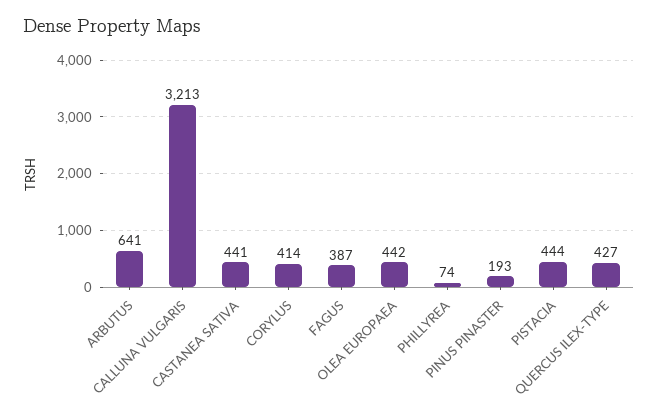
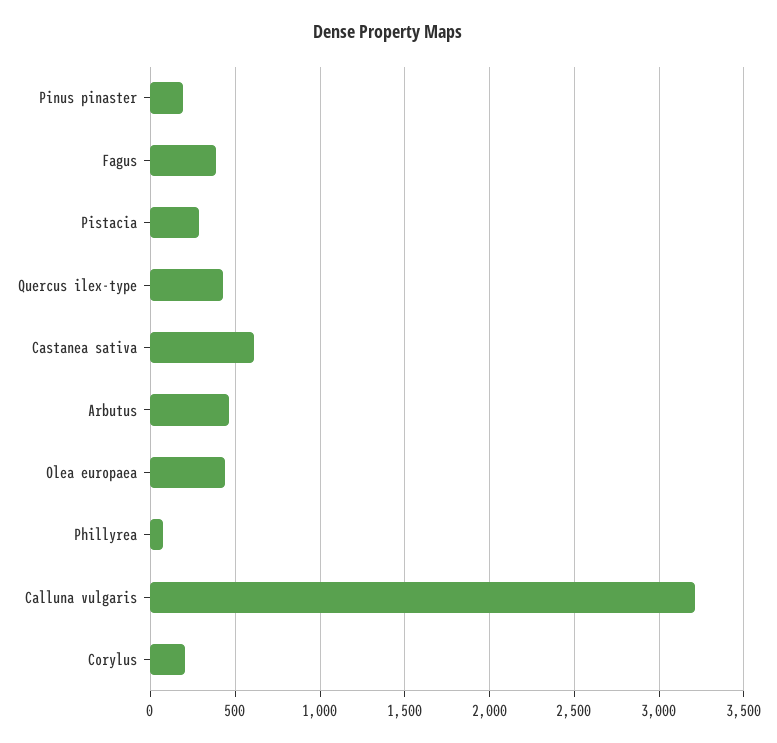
  {
-   "ARBUTUS": 641,
+   "ARBUTUS": 450,
    "CALLUNA VULGARIS": 3213,
-   "CASTANEA SATIVA": 441,
+   "CASTANEA SATIVA": 600,
-   "CORYLUS": 414,
+   "CORYLUS": 200,
    "FAGUS": 387,
    "OLEA EUROPAEA": 442,
    "PHILLYREA": 74,
    "PINUS PINASTER": 193,
-   "PISTACIA": 444,
+   "PISTACIA": 300,
    "QUERCUS ILEX-TYPE": 427
  }

